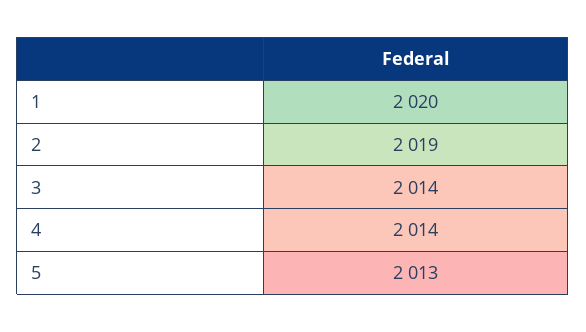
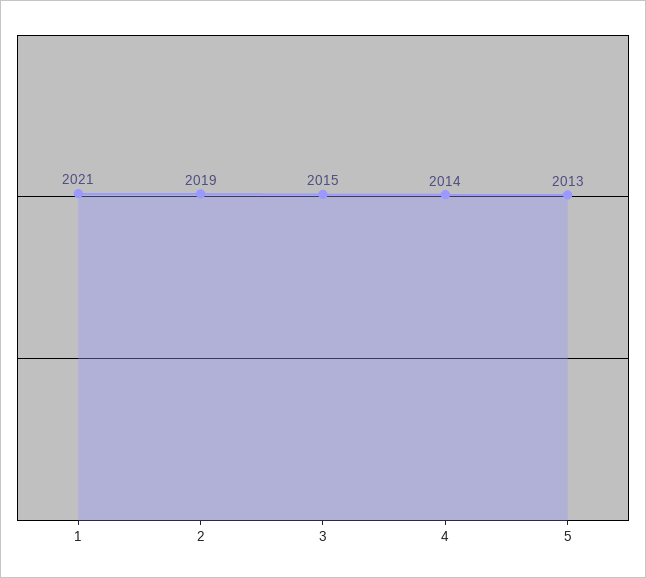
  {
-   "1": 2020,
+   "1": 2021,
    "2": 2019,
-   "3": 2014,
+   "3": 2015,
    "4": 2014,
    "5": 2013
  }

